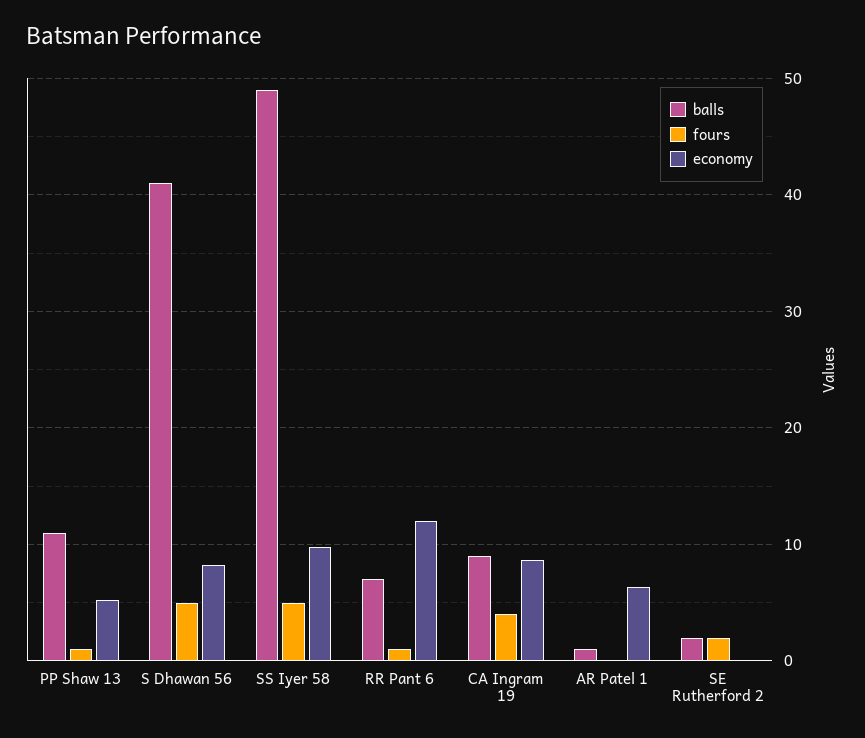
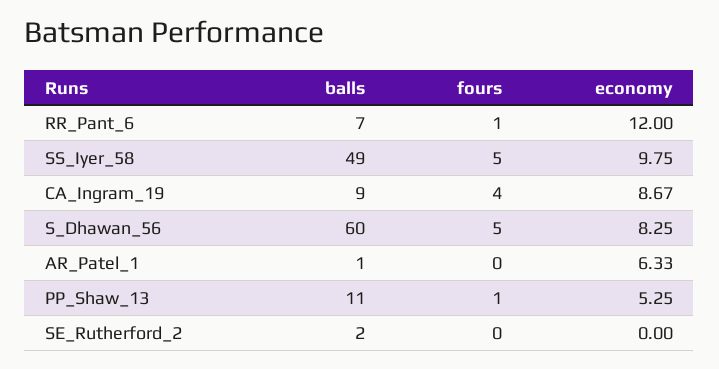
  {
    "balls": {
      "PP Shaw 13": 11,
-     "S Dhawan 56": 41,
+     "S Dhawan 56": 60,
      "SS Iyer 58": 49,
      "RR Pant 6": 7,
      "CA Ingram 19": 9,
      "AR Patel 1": 1,
      "SE Rutherford 2": 2
    },
    "fours": {
      "PP Shaw 13": 1,
      "S Dhawan 56": 5,
      "SS Iyer 58": 5,
      "RR Pant 6": 1,
      "CA Ingram 19": 4,
      "AR Patel 1": 0,
-     "SE Rutherford 2": 2
+     "SE Rutherford 2": 0
    },
    "economy": {
      "PP Shaw 13": 5.25,
      "S Dhawan 56": 8.25,
      "SS Iyer 58": 9.75,
      "RR Pant 6": 12,
      "CA Ingram 19": 8.67,
      "AR Patel 1": 6.33,
      "SE Rutherford 2": 0
    }
  }

